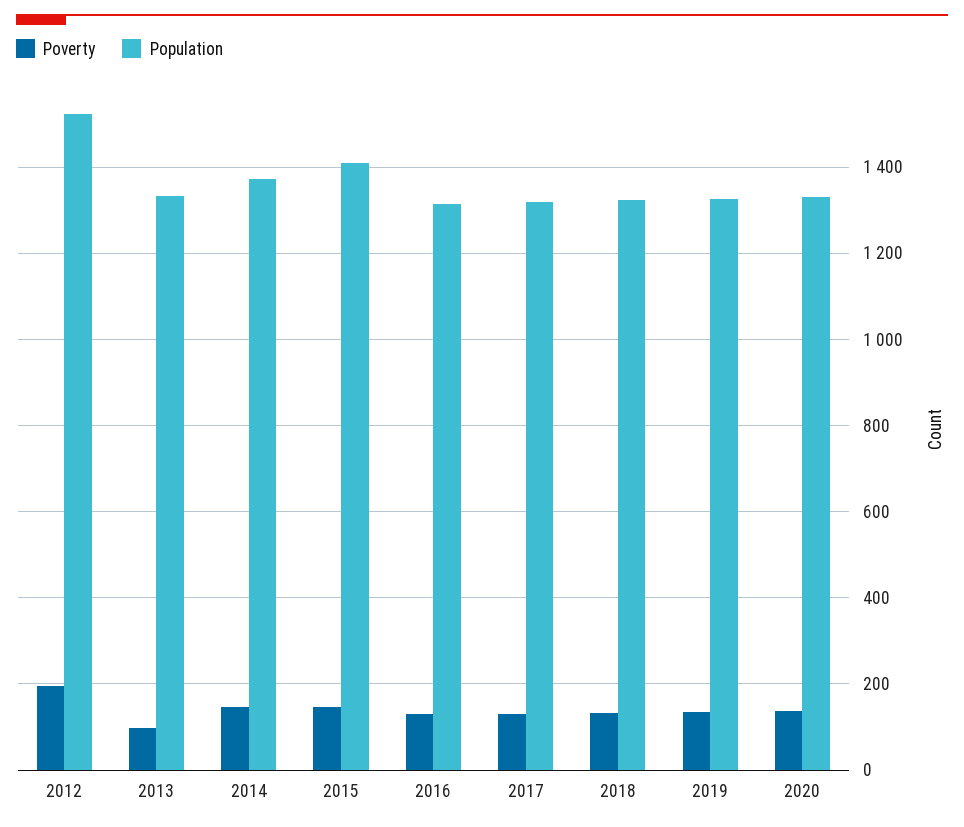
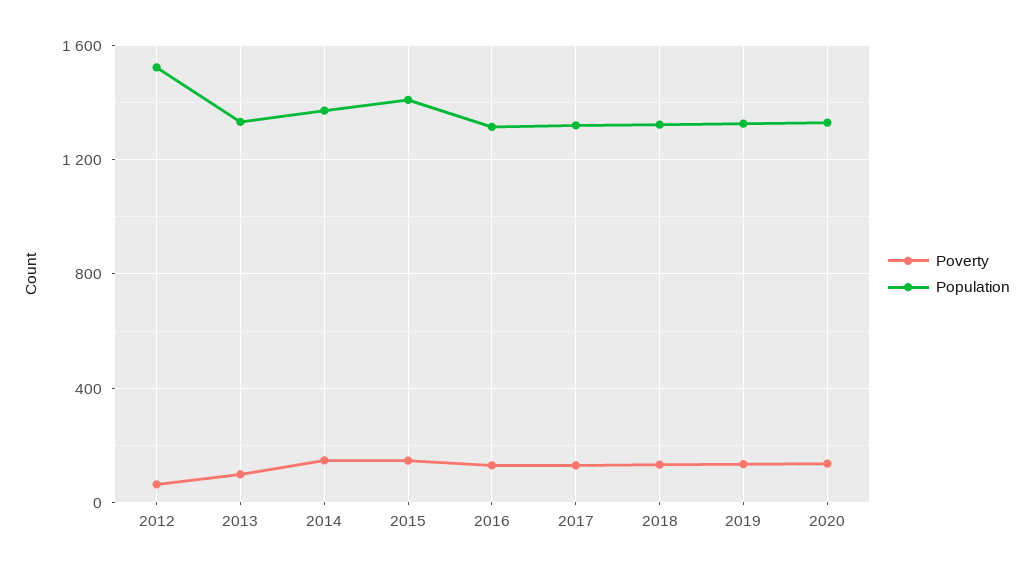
  {
    "Poverty": {
-     "2012": 200,
+     "2012": 50,
      "2013": 100,
      "2014": 140,
      "2015": 140,
      "2016": 140,
      "2017": 140,
      "2018": 140,
      "2019": 140,
      "2020": 140
    },
    "Population": {
      "2012": 1520,
      "2013": 1340,
      "2014": 1380,
      "2015": 1420,
      "2016": 1320,
      "2017": 1320,
      "2018": 1320,
      "2019": 1320,
      "2020": 1340
    }
  }

